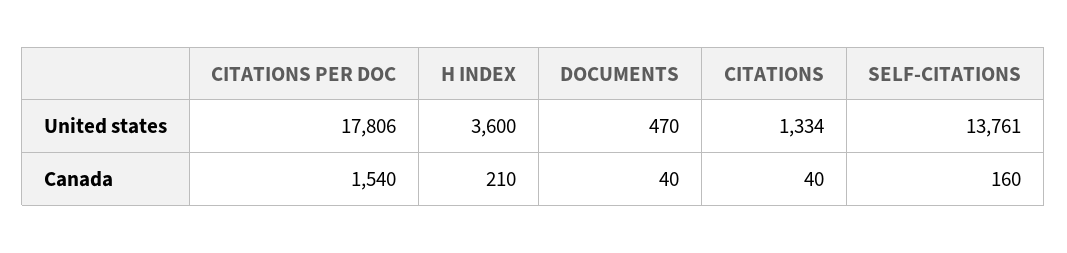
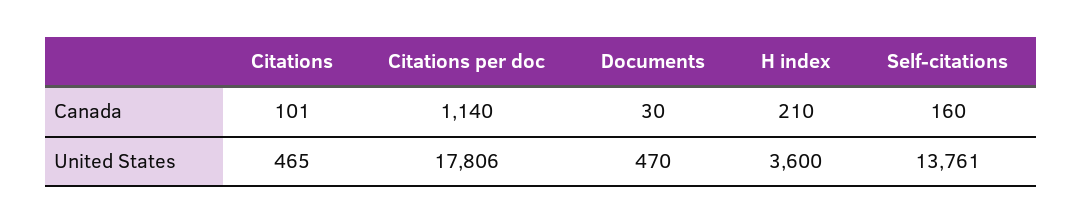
  {
    "CITATIONS PER DOC": {
      "United states": 17806,
-     "Canada": 1540
+     "Canada": 1140
    },
    "H INDEX": {
      "United states": 3600,
      "Canada": 210
    },
    "DOCUMENTS": {
      "United states": 470,
-     "Canada": 40
+     "Canada": 30
    },
    "CITATIONS": {
-     "United states": 1334,
+     "United states": 465,
-     "Canada": 40
+     "Canada": 101
    },
    "SELF-CITATIONS": {
      "United states": 13761,
      "Canada": 160
    }
  }

